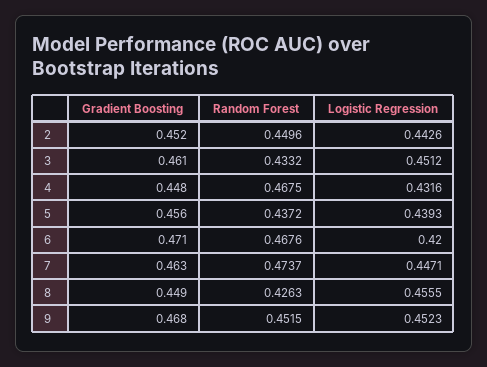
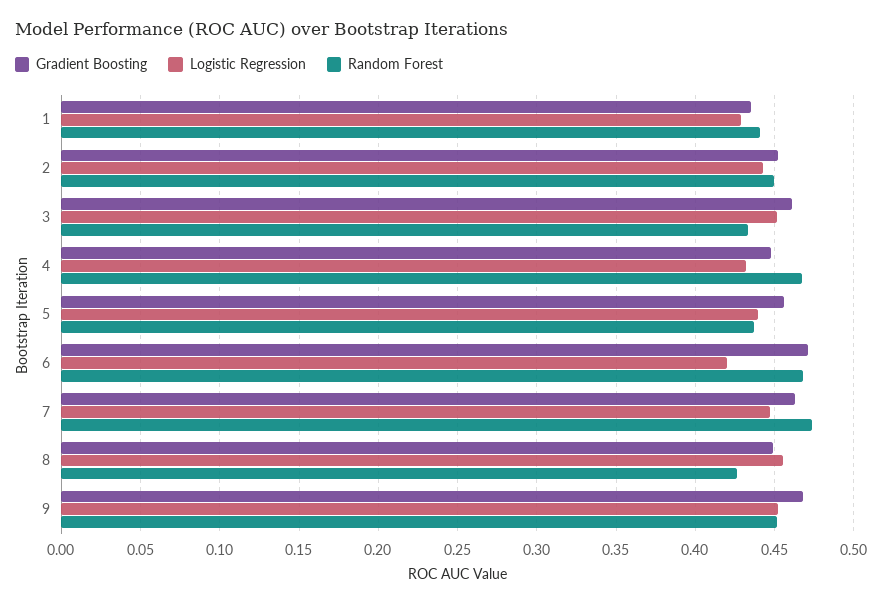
  {
    "Gradient Boosting": {
      "2": 0.452,
      "3": 0.461,
      "4": 0.448,
      "5": 0.456,
      "6": 0.471,
      "7": 0.463,
      "8": 0.449,
-     "9": 0.468
+     "9": 0.468,
+     "1": 0.435
    },
    "Random Forest": {
      "2": 0.4496,
      "3": 0.4332,
      "4": 0.4675,
      "5": 0.4372,
      "6": 0.4676,
      "7": 0.4737,
      "8": 0.4263,
-     "9": 0.4515
+     "9": 0.4515,
+     "1": 0.44
    },
    "Logistic Regression": {
      "2": 0.4426,
      "3": 0.4512,
      "4": 0.4316,
      "5": 0.4393,
      "6": 0.42,
      "7": 0.4471,
      "8": 0.4555,
-     "9": 0.4523
+     "9": 0.4523,
+     "1": 0.43
    }
  }

